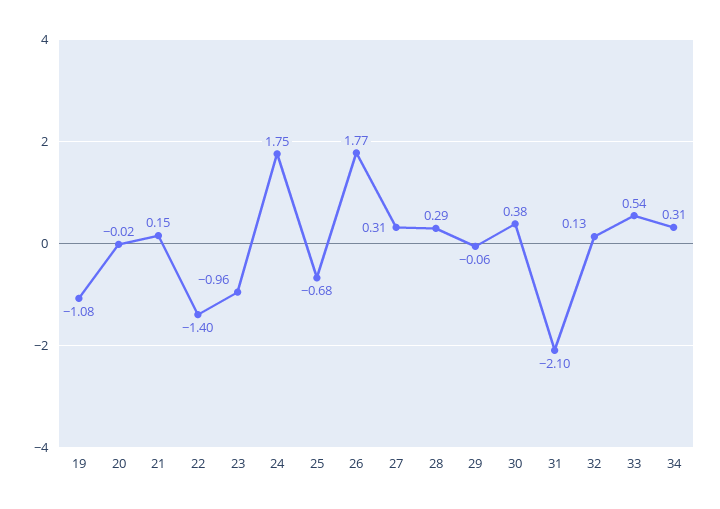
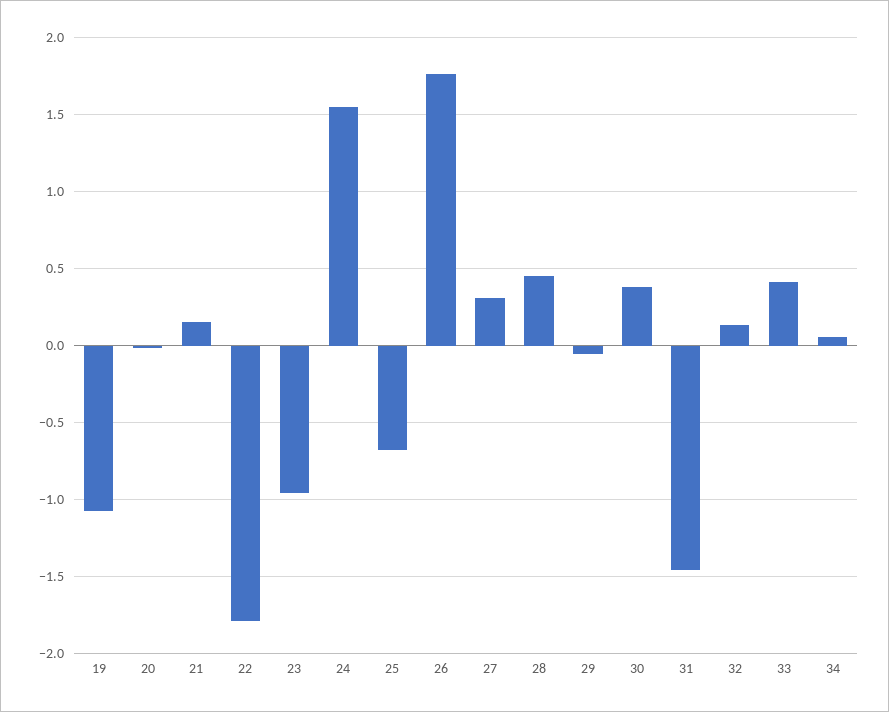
  {
    "19": -1.08,
    "20": -0.02,
    "21": 0.15,
-   "22": -1.4,
+   "22": -1.8,
    "23": -0.96,
-   "24": 1.75,
+   "24": 1.55,
    "25": -0.68,
    "26": 1.77,
    "27": 0.31,
-   "28": 0.29,
+   "28": 0.45,
    "29": -0.06,
    "30": 0.38,
-   "31": -2.1,
+   "31": -1.45,
    "32": 0.13,
-   "33": 0.54,
+   "33": 0.4,
-   "34": 0.31
+   "34": 0.05
  }

